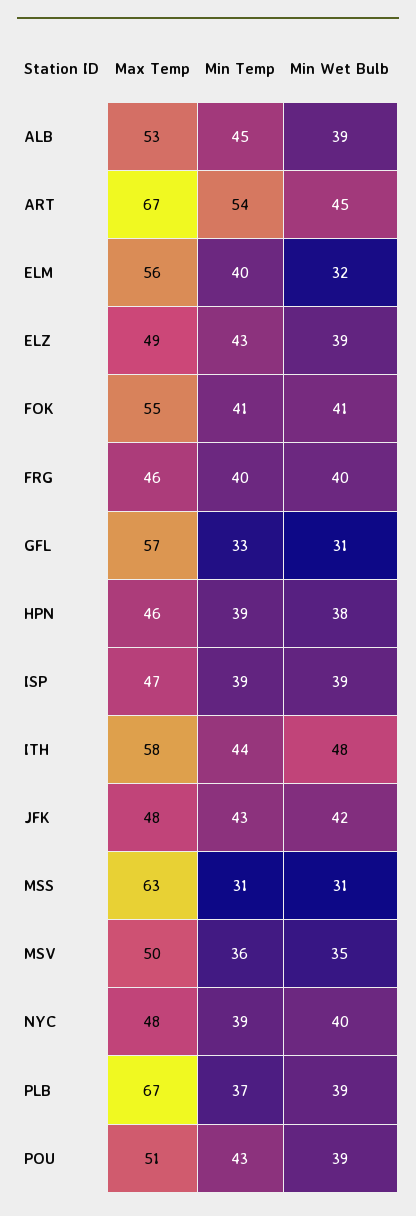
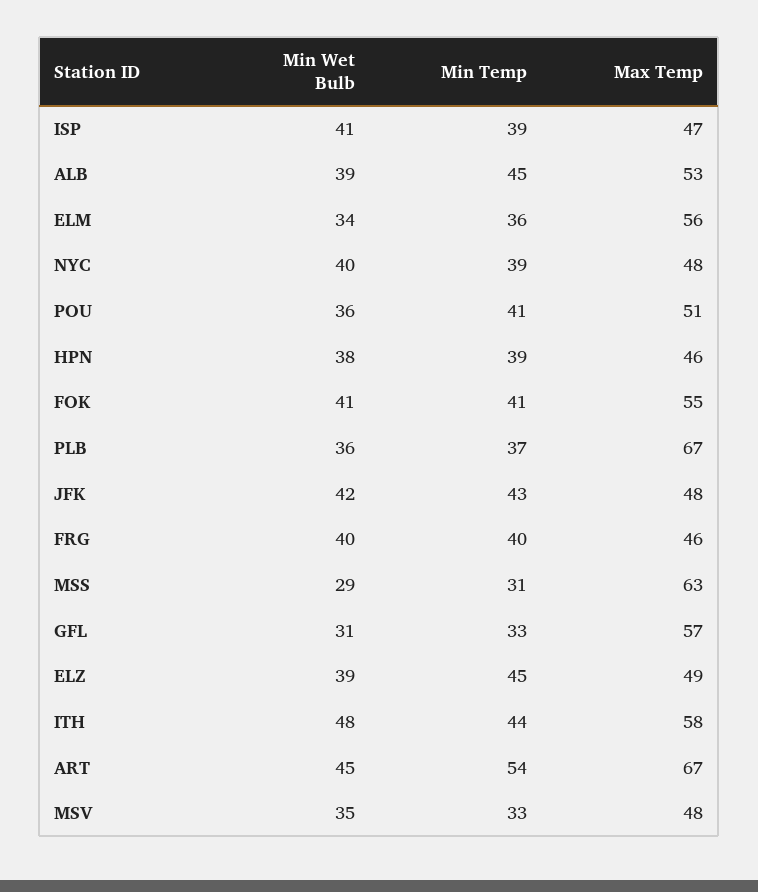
  {
    "Max Temp": {
      "ALB": 53,
      "ART": 67,
      "ELM": 56,
      "ELZ": 49,
      "FOK": 55,
      "FRG": 46,
      "GFL": 57,
      "HPN": 46,
      "ISP": 47,
      "ITH": 58,
      "JFK": 48,
      "MSS": 63,
-     "MSV": 50,
+     "MSV": 48,
      "NYC": 48,
      "PLB": 67,
      "POU": 51
    },
    "Min Temp": {
      "ALB": 45,
      "ART": 54,
-     "ELM": 40,
+     "ELM": 36,
-     "ELZ": 43,
+     "ELZ": 45,
      "FOK": 41,
      "FRG": 40,
      "GFL": 33,
      "HPN": 39,
      "ISP": 39,
      "ITH": 44,
      "JFK": 43,
      "MSS": 31,
-     "MSV": 36,
+     "MSV": 33,
      "NYC": 39,
      "PLB": 37,
-     "POU": 43
+     "POU": 41
    },
    "Min Wet Bulb": {
      "ALB": 39,
      "ART": 45,
-     "ELM": 32,
+     "ELM": 34,
      "ELZ": 39,
      "FOK": 41,
      "FRG": 40,
      "GFL": 31,
      "HPN": 38,
-     "ISP": 39,
+     "ISP": 41,
      "ITH": 48,
      "JFK": 42,
-     "MSS": 31,
+     "MSS": 29,
      "MSV": 35,
      "NYC": 40,
-     "PLB": 39,
+     "PLB": 36,
-     "POU": 39
+     "POU": 36
    }
  }

